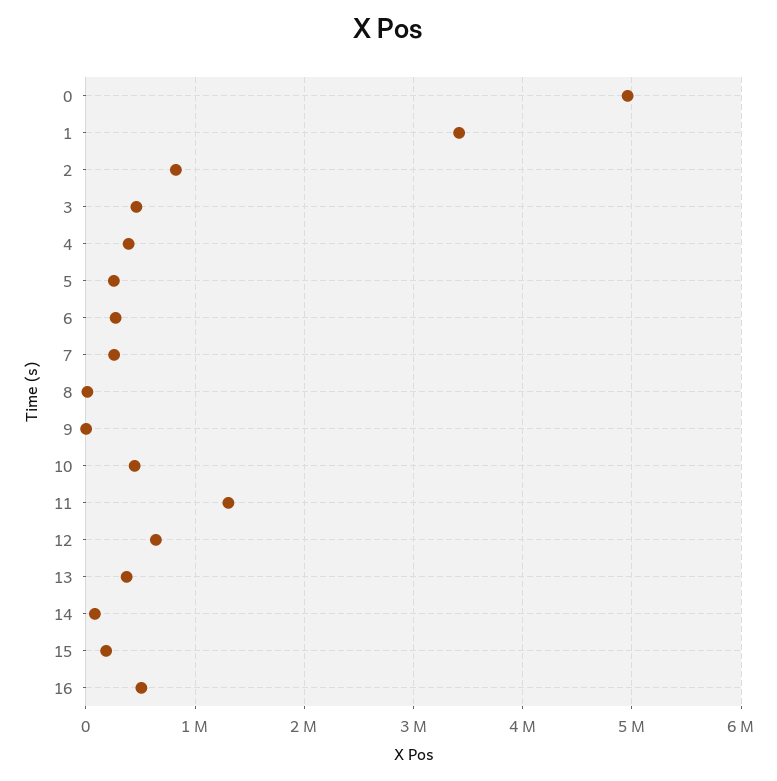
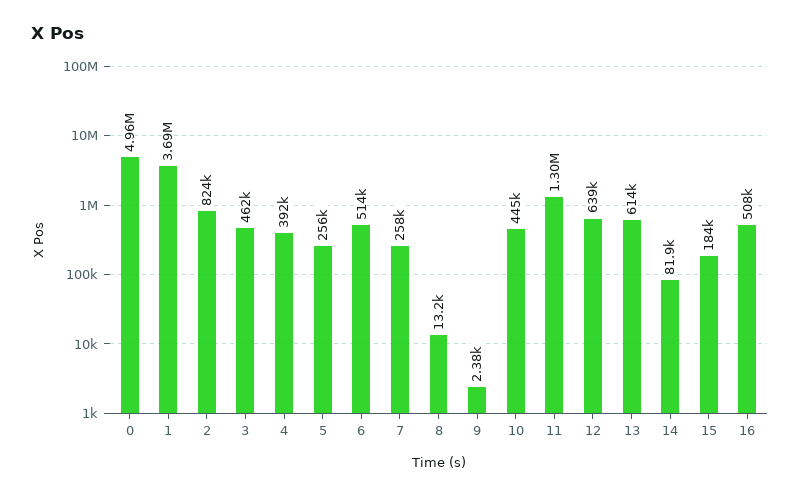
  {
    "0": 4960000,
-   "1": 3400000,
+   "1": 3690000,
    "2": 824000,
    "3": 462000,
    "4": 392000,
    "5": 256000,
-   "6": 300000,
+   "6": 514000,
    "7": 258000,
    "8": 13200,
    "9": 2380,
    "10": 445000,
    "11": 1300000,
    "12": 639000,
-   "13": 400000,
+   "13": 614000,
    "14": 81900,
    "15": 184000,
    "16": 508000
  }

